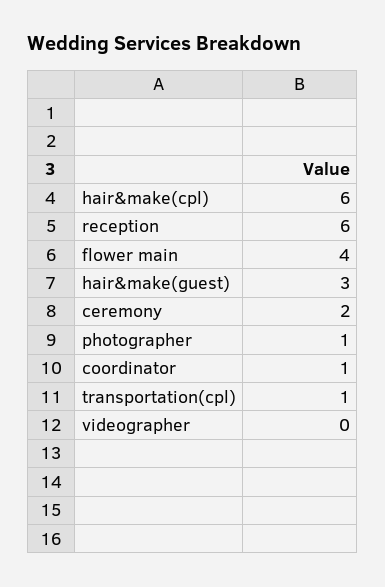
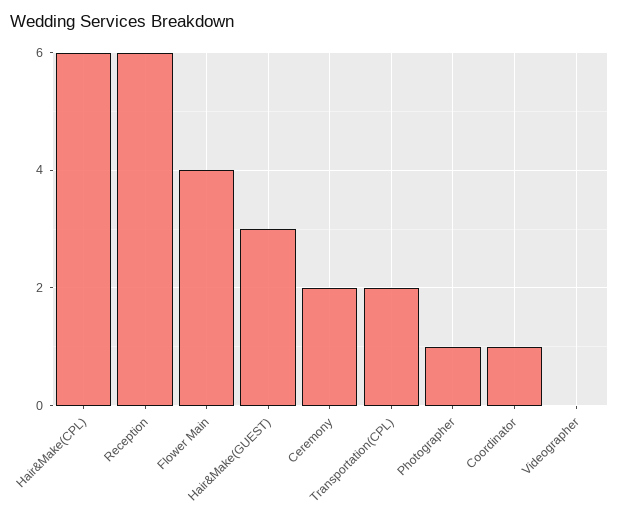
  {
    "hair&make(cpl)": 6,
    "reception": 6,
    "flower main": 4,
    "hair&make(guest)": 3,
    "ceremony": 2,
    "photographer": 1,
    "coordinator": 1,
-   "transportation(cpl)": 1,
+   "transportation(cpl)": 2,
    "videographer": 0
  }

